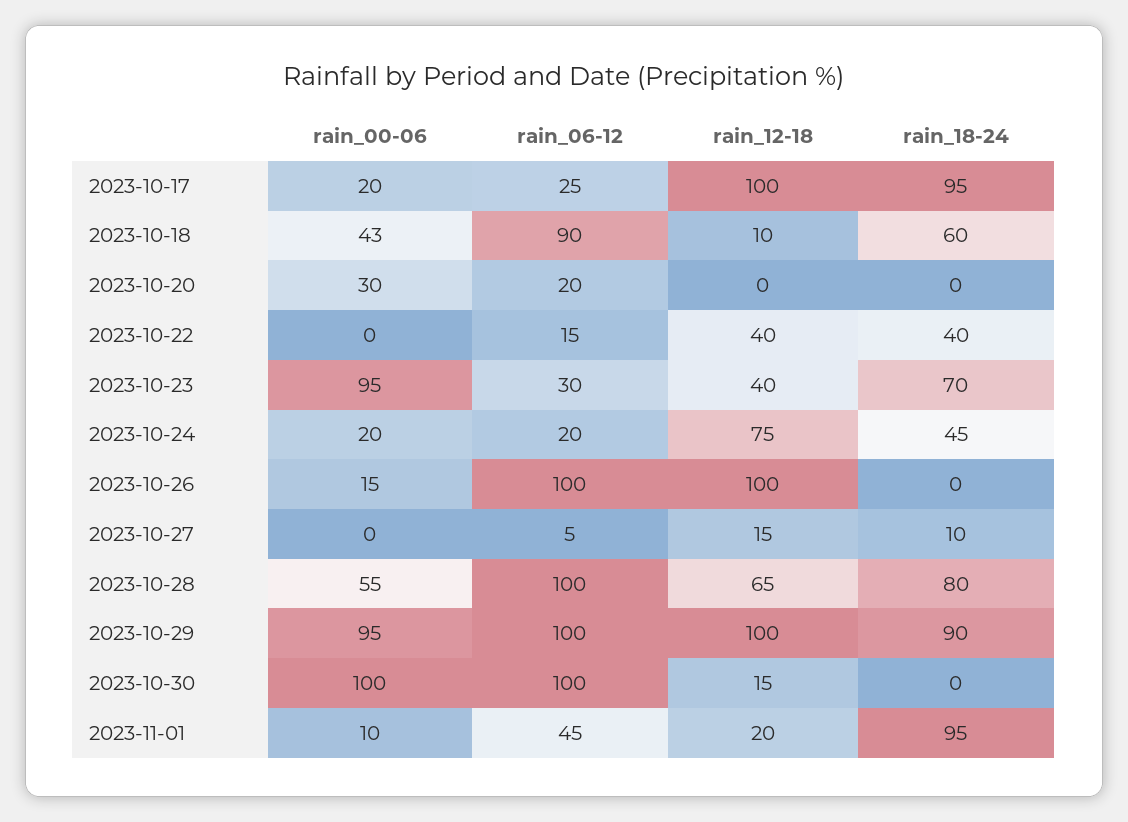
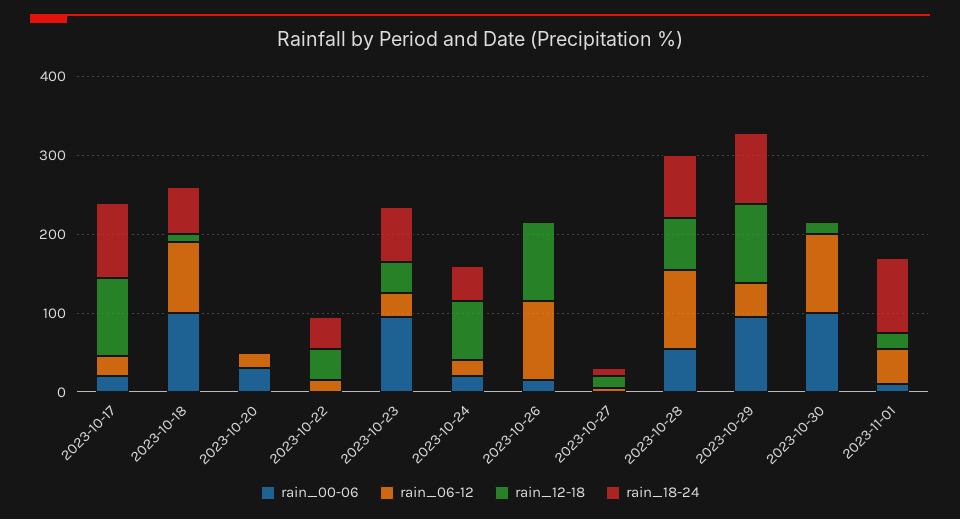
  {
    "rain_00-06": {
      "2023-10-17": 20,
-     "2023-10-18": 43,
+     "2023-10-18": 100,
      "2023-10-20": 30,
      "2023-10-22": 0,
      "2023-10-23": 95,
      "2023-10-24": 20,
      "2023-10-26": 15,
      "2023-10-27": 0,
      "2023-10-28": 55,
      "2023-10-29": 95,
      "2023-10-30": 100,
      "2023-11-01": 10
    },
    "rain_06-12": {
      "2023-10-17": 25,
      "2023-10-18": 90,
      "2023-10-20": 20,
      "2023-10-22": 15,
      "2023-10-23": 30,
      "2023-10-24": 20,
      "2023-10-26": 100,
      "2023-10-27": 5,
      "2023-10-28": 100,
-     "2023-10-29": 100,
+     "2023-10-29": 40,
      "2023-10-30": 100,
      "2023-11-01": 45
    },
    "rain_12-18": {
      "2023-10-17": 100,
      "2023-10-18": 10,
      "2023-10-20": 0,
      "2023-10-22": 40,
      "2023-10-23": 40,
      "2023-10-24": 75,
      "2023-10-26": 100,
      "2023-10-27": 15,
      "2023-10-28": 65,
      "2023-10-29": 100,
      "2023-10-30": 15,
      "2023-11-01": 20
    },
    "rain_18-24": {
      "2023-10-17": 95,
      "2023-10-18": 60,
      "2023-10-20": 0,
      "2023-10-22": 40,
      "2023-10-23": 70,
      "2023-10-24": 45,
      "2023-10-26": 0,
      "2023-10-27": 10,
      "2023-10-28": 80,
      "2023-10-29": 90,
      "2023-10-30": 0,
      "2023-11-01": 95
    }
  }

